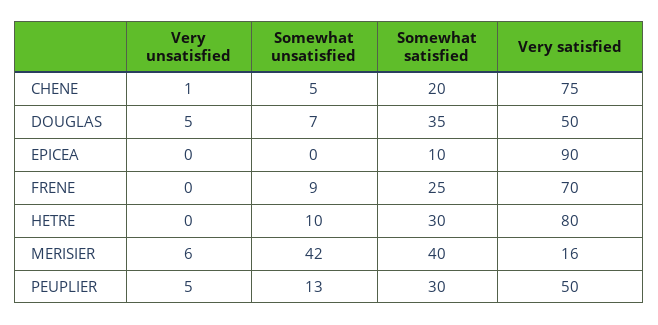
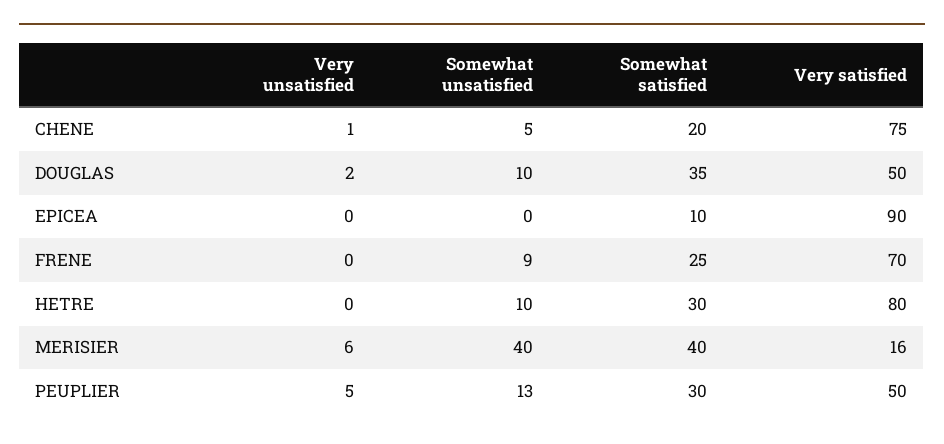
  {
    "Very unsatisfied": {
      "CHENE": 1,
-     "DOUGLAS": 5,
+     "DOUGLAS": 2,
      "EPICEA": 0,
      "FRENE": 0,
      "HETRE": 0,
      "MERISIER": 6,
      "PEUPLIER": 5
    },
    "Somewhat unsatisfied": {
      "CHENE": 5,
-     "DOUGLAS": 7,
+     "DOUGLAS": 10,
      "EPICEA": 0,
      "FRENE": 9,
      "HETRE": 10,
-     "MERISIER": 42,
+     "MERISIER": 40,
      "PEUPLIER": 13
    },
    "Somewhat satisfied": {
      "CHENE": 20,
      "DOUGLAS": 35,
      "EPICEA": 10,
      "FRENE": 25,
      "HETRE": 30,
      "MERISIER": 40,
      "PEUPLIER": 30
    },
    "Very satisfied": {
      "CHENE": 75,
      "DOUGLAS": 50,
      "EPICEA": 90,
      "FRENE": 70,
      "HETRE": 80,
      "MERISIER": 16,
      "PEUPLIER": 50
    }
  }

